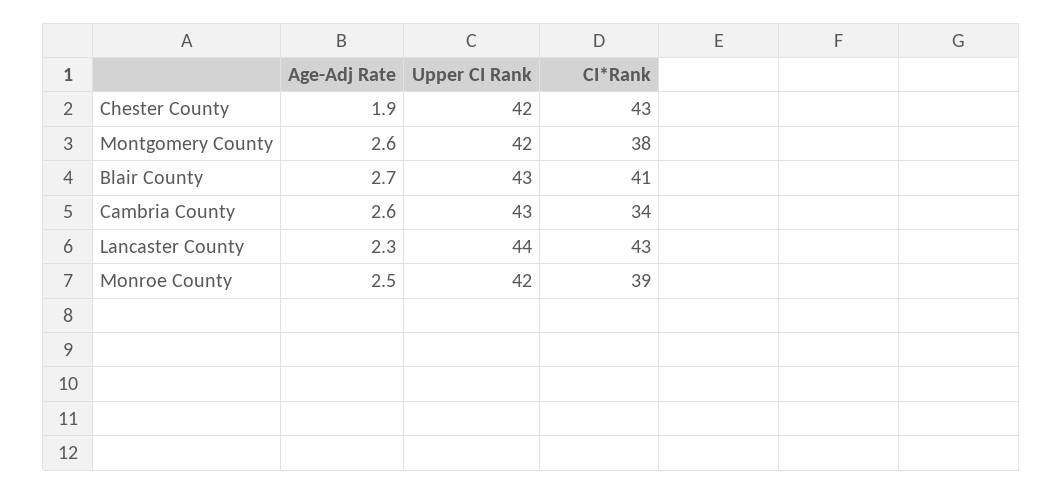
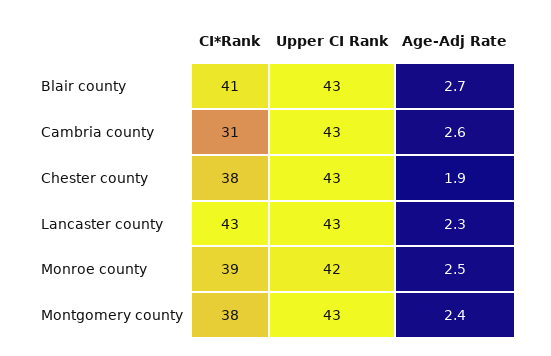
  {
    "Age-Adj Rate": {
      "Chester County": 1.9,
-     "Montgomery County": 2.6,
+     "Montgomery County": 2.4,
      "Blair County": 2.7,
      "Cambria County": 2.6,
      "Lancaster County": 2.3,
      "Monroe County": 2.5
    },
    "Upper CI Rank": {
-     "Chester County": 42,
+     "Chester County": 43,
-     "Montgomery County": 42,
+     "Montgomery County": 43,
      "Blair County": 43,
      "Cambria County": 43,
-     "Lancaster County": 44,
+     "Lancaster County": 43,
      "Monroe County": 42
    },
    "CI*Rank": {
-     "Chester County": 43,
+     "Chester County": 38,
      "Montgomery County": 38,
      "Blair County": 41,
-     "Cambria County": 34,
+     "Cambria County": 31,
      "Lancaster County": 43,
      "Monroe County": 39
    }
  }

